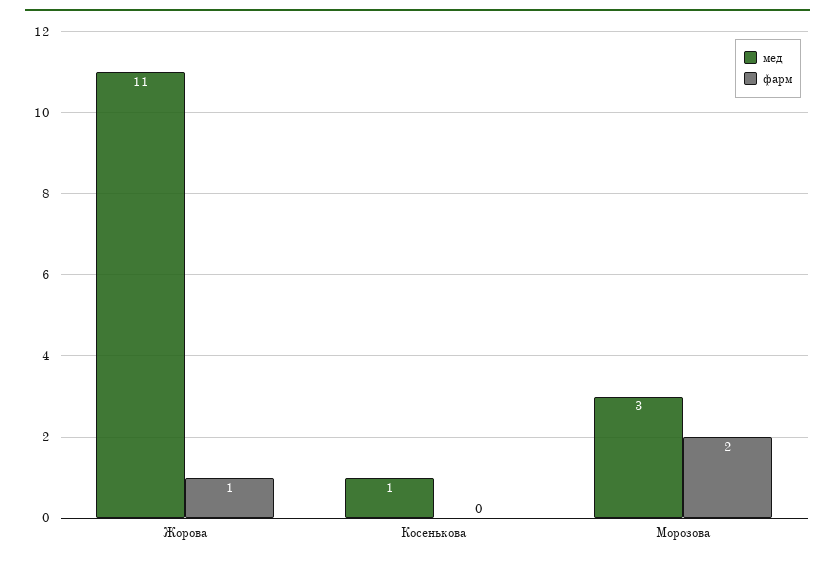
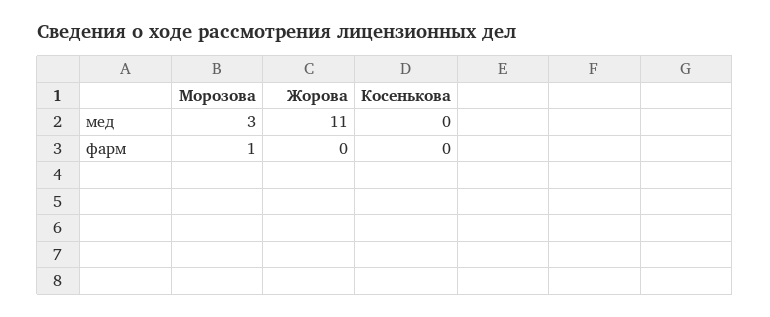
  {
    "мед": {
      "Жорова": 11,
-     "Косенькова": 1,
+     "Косенькова": 0,
      "Морозова": 3
    },
    "фарм": {
-     "Жорова": 1,
+     "Жорова": 0,
      "Косенькова": 0,
-     "Морозова": 2
+     "Морозова": 1
    }
  }

